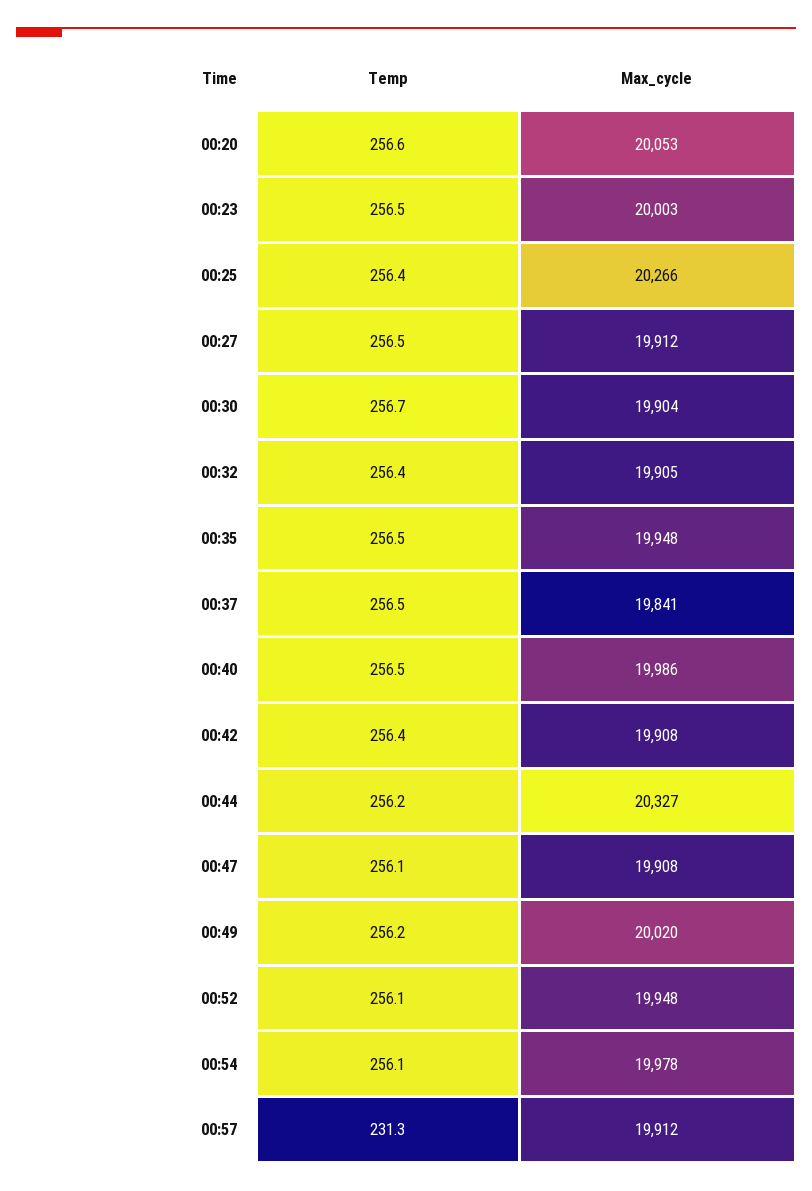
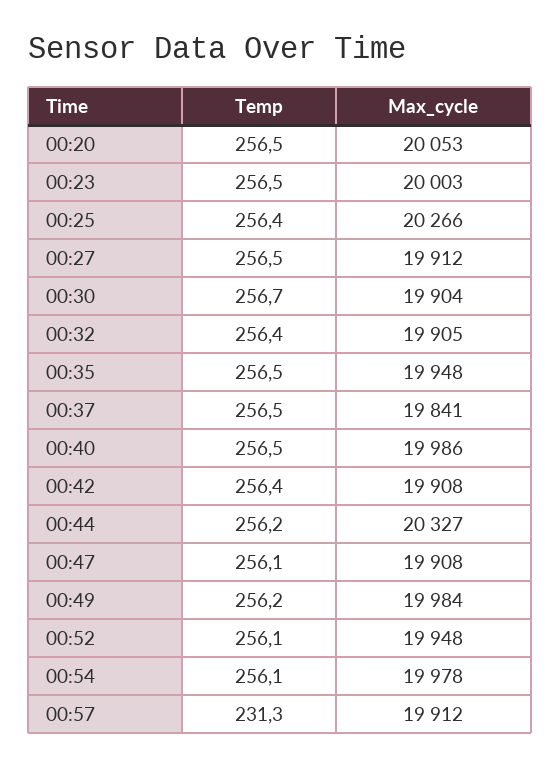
  {
    "Temp": {
-     "00:20": 256.6,
+     "00:20": 256.5,
      "00:23": 256.5,
      "00:25": 256.4,
      "00:27": 256.5,
      "00:30": 256.7,
      "00:32": 256.4,
      "00:35": 256.5,
      "00:37": 256.5,
      "00:40": 256.5,
      "00:42": 256.4,
      "00:44": 256.2,
      "00:47": 256.1,
      "00:49": 256.2,
      "00:52": 256.1,
      "00:54": 256.1,
      "00:57": 231.3
    },
    "Max_cycle": {
      "00:20": 20053,
      "00:23": 20003,
      "00:25": 20266,
      "00:27": 19912,
      "00:30": 19904,
      "00:32": 19905,
      "00:35": 19948,
      "00:37": 19841,
      "00:40": 19986,
      "00:42": 19908,
      "00:44": 20327,
      "00:47": 19908,
-     "00:49": 20020,
+     "00:49": 19984,
      "00:52": 19948,
      "00:54": 19978,
      "00:57": 19912
    }
  }

